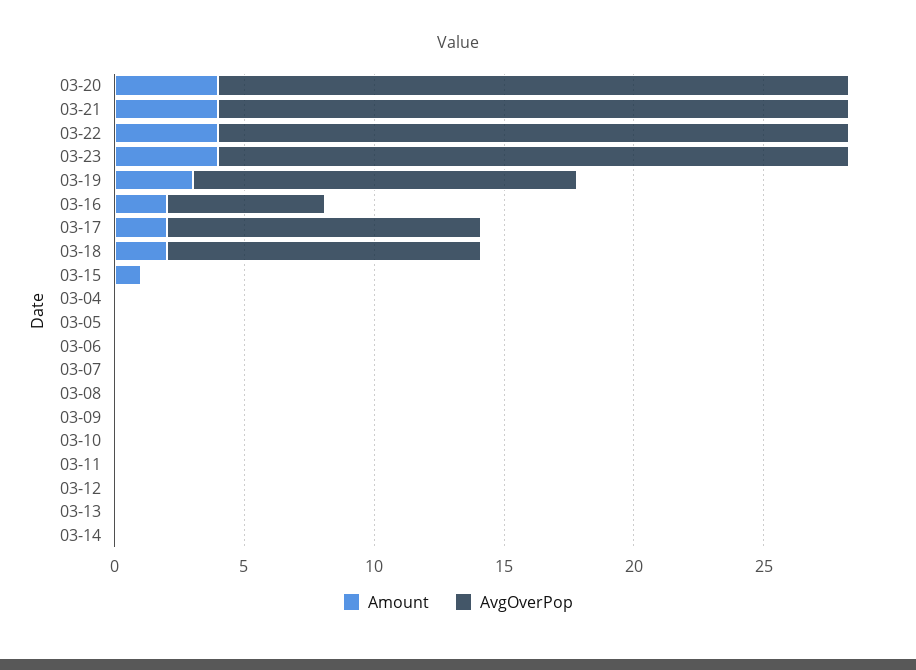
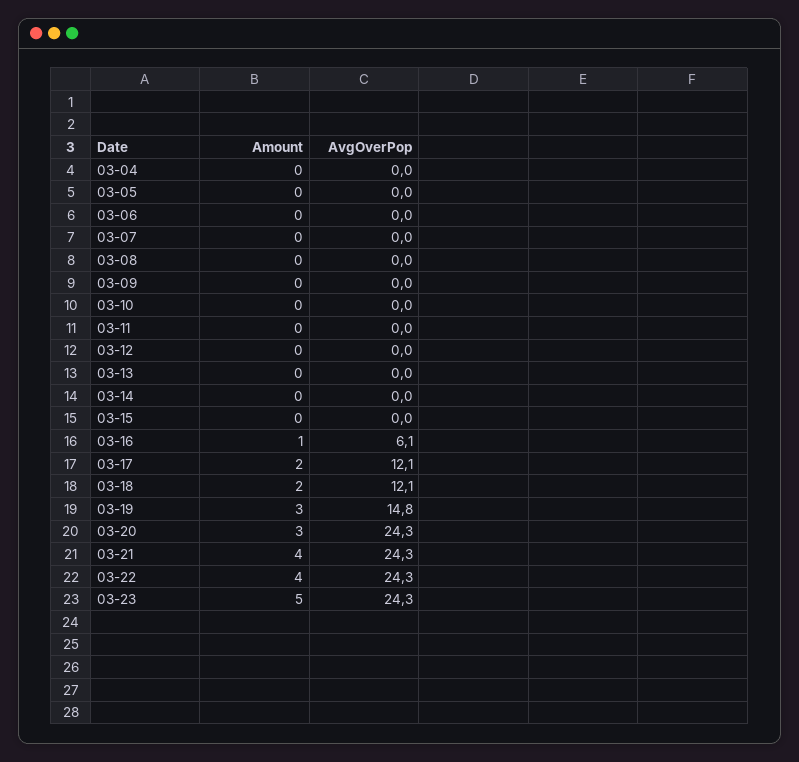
  {
    "Amount": {
-     "03-20": 4,
+     "03-20": 3,
      "03-21": 4,
      "03-22": 4,
-     "03-23": 4,
+     "03-23": 5,
      "03-19": 3,
-     "03-16": 2,
+     "03-16": 1,
      "03-17": 2,
      "03-18": 2,
-     "03-15": 1,
+     "03-15": 0,
      "03-04": 0,
      "03-05": 0,
      "03-06": 0,
      "03-07": 0,
      "03-08": 0,
      "03-09": 0,
      "03-10": 0,
      "03-11": 0,
      "03-12": 0,
      "03-13": 0,
      "03-14": 0
    },
    "AvgOverPop": {
      "03-20": 24.3,
      "03-21": 24.3,
      "03-22": 24.3,
      "03-23": 24.3,
      "03-19": 14.8,
      "03-16": 6.1,
      "03-17": 12.1,
      "03-18": 12.1,
      "03-15": 0,
      "03-04": 0,
      "03-05": 0,
      "03-06": 0,
      "03-07": 0,
      "03-08": 0,
      "03-09": 0,
      "03-10": 0,
      "03-11": 0,
      "03-12": 0,
      "03-13": 0,
      "03-14": 0
    }
  }

